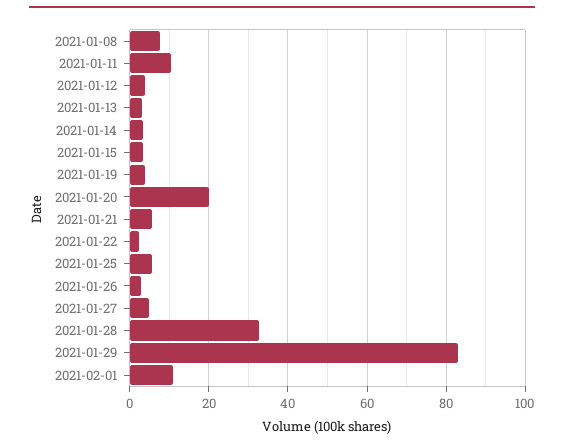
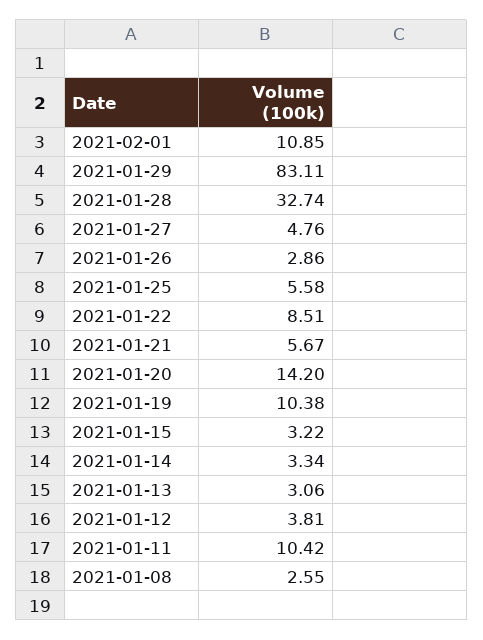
  {
-   "2021-01-08": 8,
+   "2021-01-08": 2.55,
    "2021-01-11": 10.42,
    "2021-01-12": 3.81,
    "2021-01-13": 3.06,
    "2021-01-14": 3.34,
    "2021-01-15": 3.22,
-   "2021-01-19": 4,
+   "2021-01-19": 10.38,
-   "2021-01-20": 20,
+   "2021-01-20": 14.2,
    "2021-01-21": 5.67,
-   "2021-01-22": 2,
+   "2021-01-22": 8.51,
    "2021-01-25": 5.58,
    "2021-01-26": 2.86,
    "2021-01-27": 4.76,
    "2021-01-28": 32.74,
    "2021-01-29": 83.11,
    "2021-02-01": 10.85
  }

